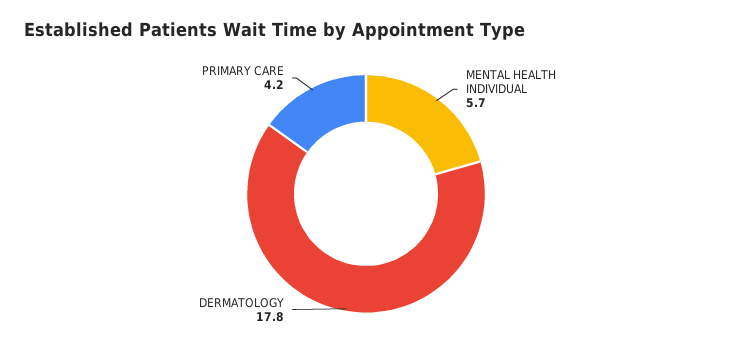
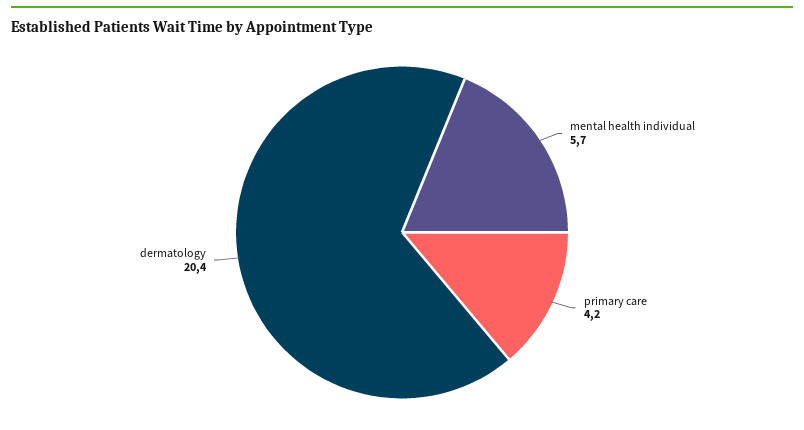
  {
    "MENTAL HEALTH INDIVIDUAL": 5.7,
-   "DERMATOLOGY": 17.8,
+   "DERMATOLOGY": 20.4,
    "PRIMARY CARE": 4.2
  }

